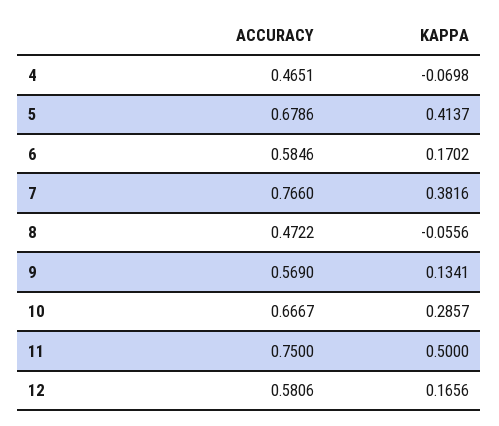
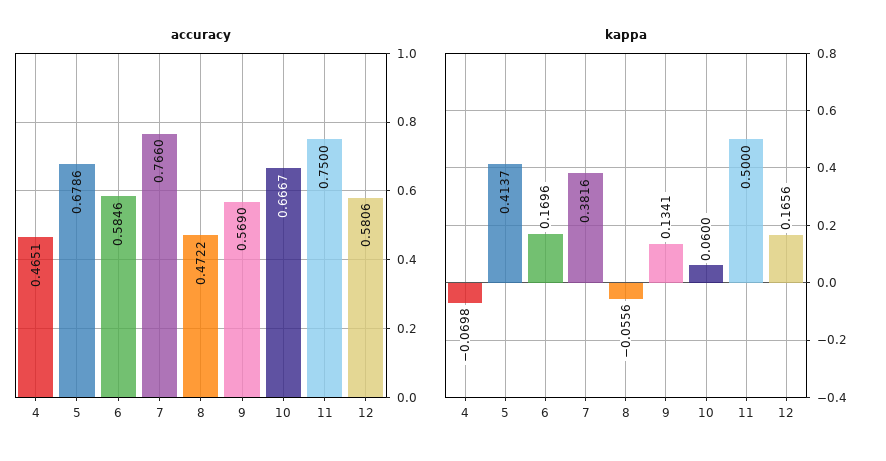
  {
    "ACCURACY": {
      "4": 0.4651,
      "5": 0.6786,
      "6": 0.5846,
      "7": 0.766,
      "8": 0.4722,
      "9": 0.569,
      "10": 0.6667,
      "11": 0.75,
      "12": 0.5806
    },
    "KAPPA": {
      "4": -0.0698,
      "5": 0.4137,
-     "6": 0.1702,
+     "6": 0.1696,
      "7": 0.3816,
      "8": -0.0556,
      "9": 0.1341,
-     "10": 0.2857,
+     "10": 0.06,
      "11": 0.5,
      "12": 0.1656
    }
  }

